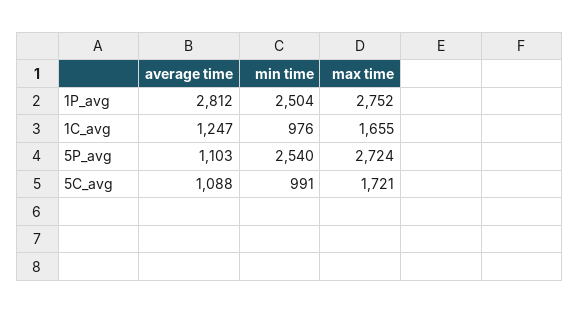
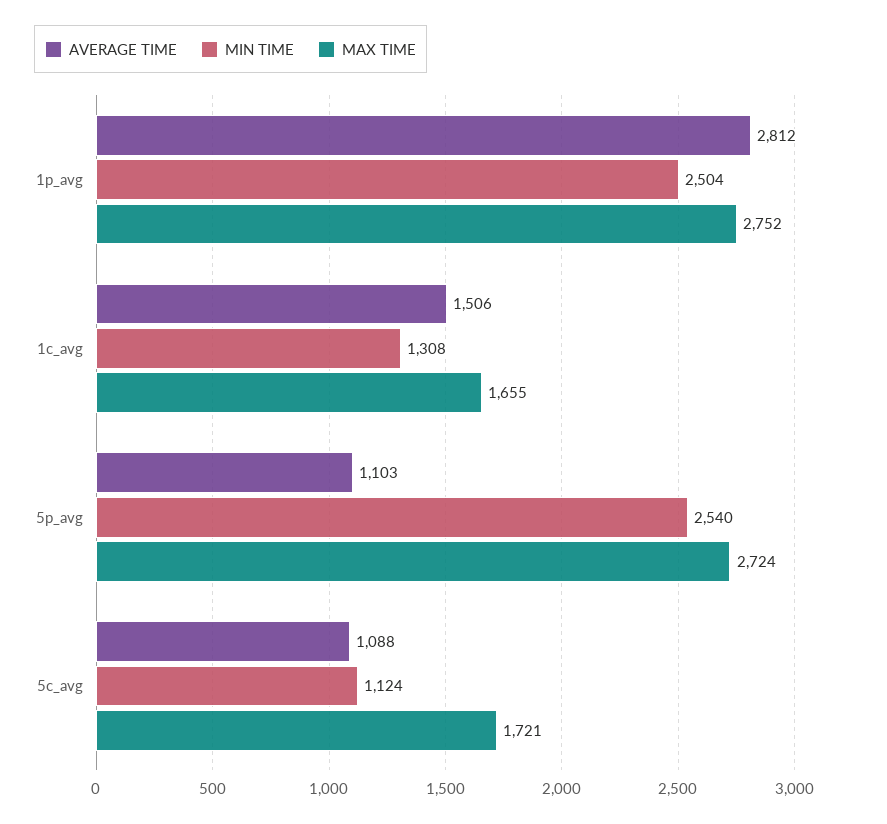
  {
    "average time": {
      "1P_avg": 2812,
-     "1C_avg": 1247,
+     "1C_avg": 1506,
      "5P_avg": 1103,
      "5C_avg": 1088
    },
    "min time": {
      "1P_avg": 2504,
-     "1C_avg": 976,
+     "1C_avg": 1308,
      "5P_avg": 2540,
-     "5C_avg": 991
+     "5C_avg": 1124
    },
    "max time": {
      "1P_avg": 2752,
      "1C_avg": 1655,
      "5P_avg": 2724,
      "5C_avg": 1721
    }
  }

